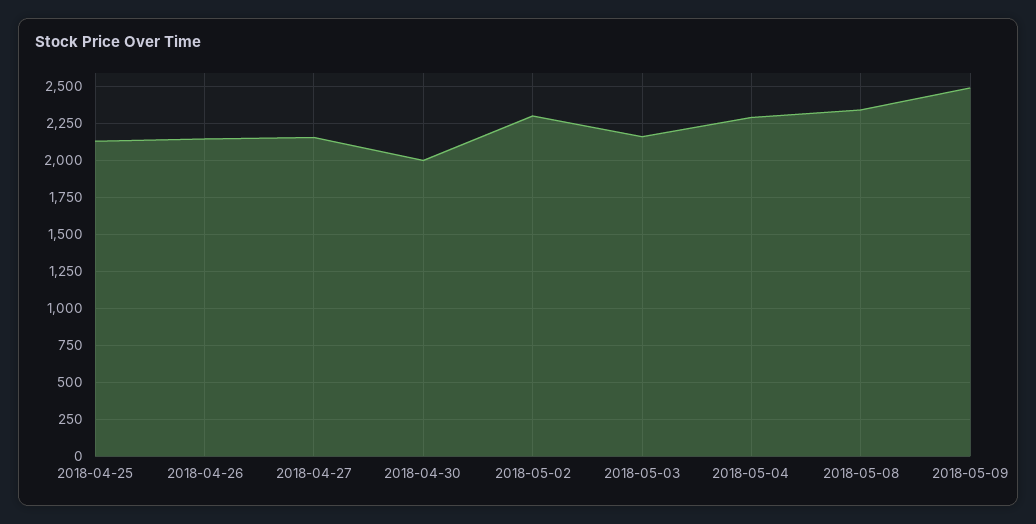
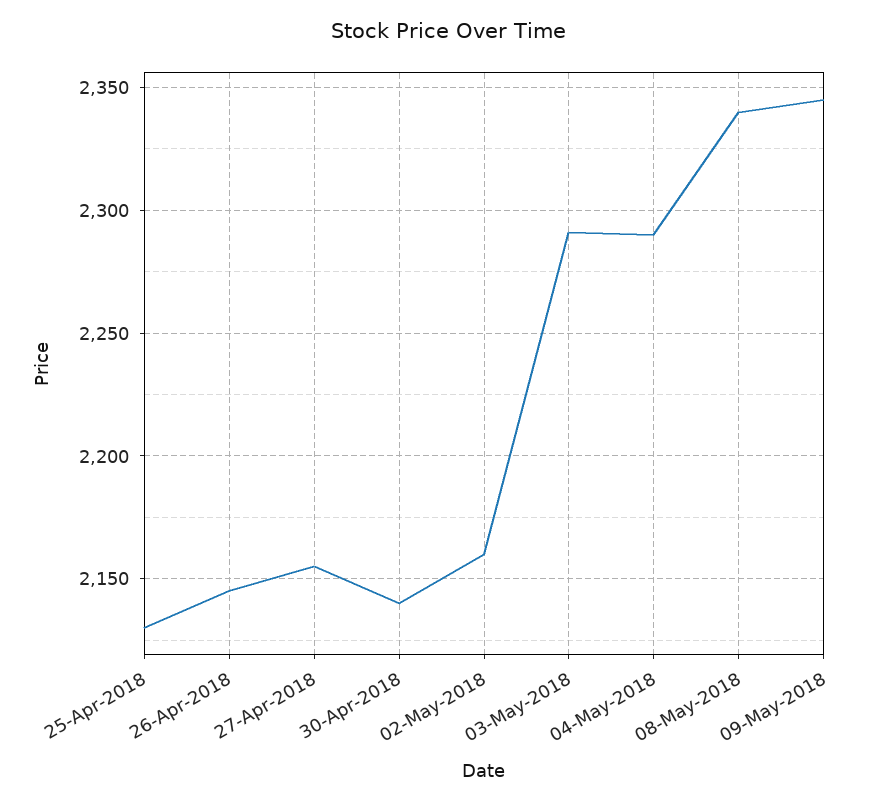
  {
    "2018-04-25": 2130,
    "2018-04-26": 2145,
    "2018-04-27": 2155,
-   "2018-04-30": 2000,
+   "2018-04-30": 2140,
-   "2018-05-02": 2300,
+   "2018-05-02": 2160,
-   "2018-05-03": 2150,
+   "2018-05-03": 2290,
    "2018-05-04": 2290,
    "2018-05-08": 2340,
-   "2018-05-09": 2500
+   "2018-05-09": 2345
  }

